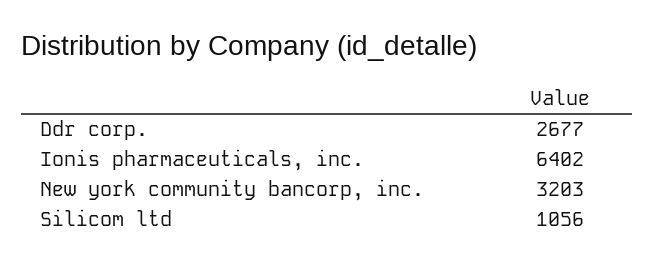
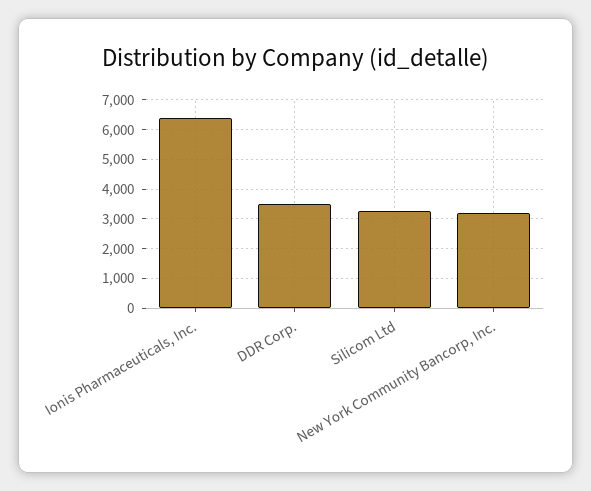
  {
-   "Ddr corp.": 2677,
+   "Ddr corp.": 3500,
    "Ionis pharmaceuticals, inc.": 6402,
    "New york community bancorp, inc.": 3203,
-   "Silicom ltd": 1056
+   "Silicom ltd": 3250
  }

